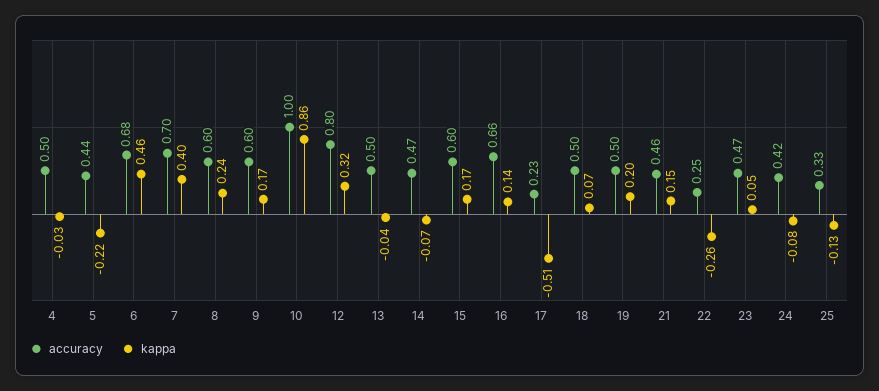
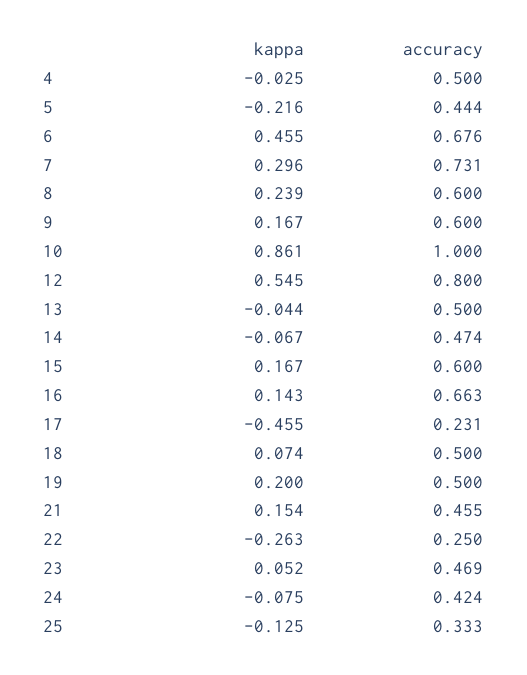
  {
    "accuracy": {
      "4": 0.5,
      "5": 0.444,
      "6": 0.676,
-     "7": 0.7,
+     "7": 0.731,
      "8": 0.6,
      "9": 0.6,
      "10": 1,
      "12": 0.8,
      "13": 0.5,
      "14": 0.474,
      "15": 0.6,
      "16": 0.663,
      "17": 0.231,
      "18": 0.5,
      "19": 0.5,
      "21": 0.455,
      "22": 0.25,
      "23": 0.469,
      "24": 0.424,
      "25": 0.333
    },
    "kappa": {
      "4": -0.025,
      "5": -0.216,
      "6": 0.455,
-     "7": 0.4,
+     "7": 0.296,
      "8": 0.239,
      "9": 0.167,
      "10": 0.861,
-     "12": 0.32,
+     "12": 0.545,
      "13": -0.044,
      "14": -0.067,
      "15": 0.167,
      "16": 0.143,
-     "17": -0.51,
+     "17": -0.455,
      "18": 0.074,
      "19": 0.2,
      "21": 0.154,
      "22": -0.263,
      "23": 0.052,
      "24": -0.075,
      "25": -0.125
    }
  }

